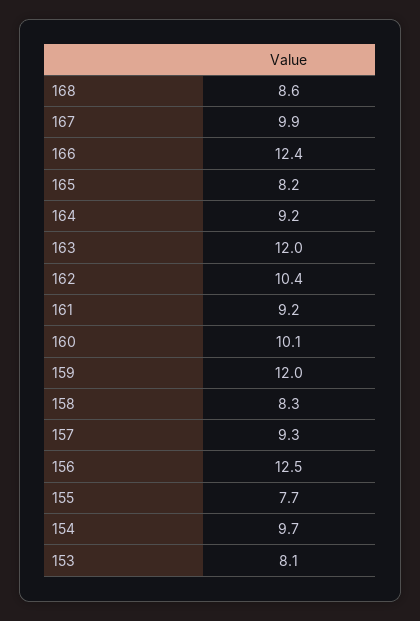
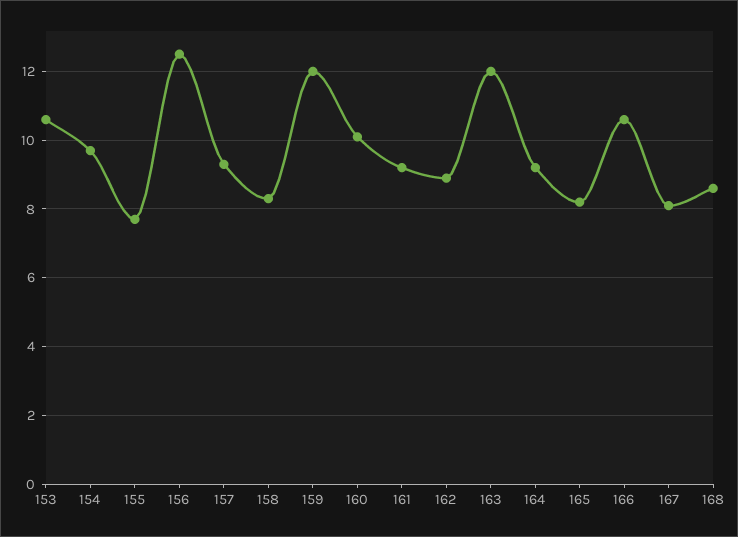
  {
    "168": 8.6,
-   "167": 9.9,
+   "167": 8,
-   "166": 12.4,
+   "166": 10.5,
    "165": 8.2,
    "164": 9.2,
    "163": 12,
-   "162": 10.4,
+   "162": 9,
    "161": 9.2,
    "160": 10.1,
    "159": 12,
    "158": 8.3,
    "157": 9.3,
    "156": 12.5,
    "155": 7.7,
    "154": 9.7,
-   "153": 8.1
+   "153": 10.5
  }

